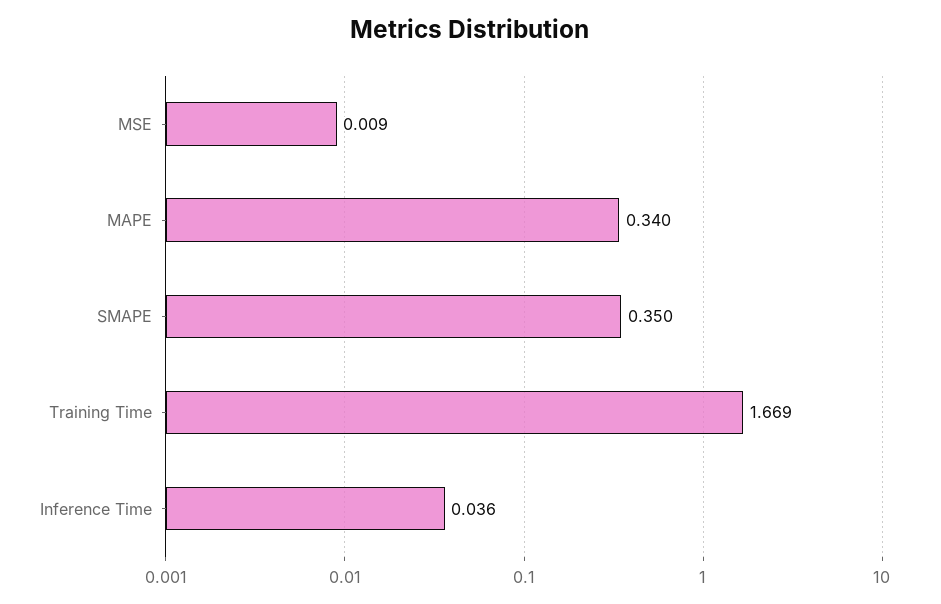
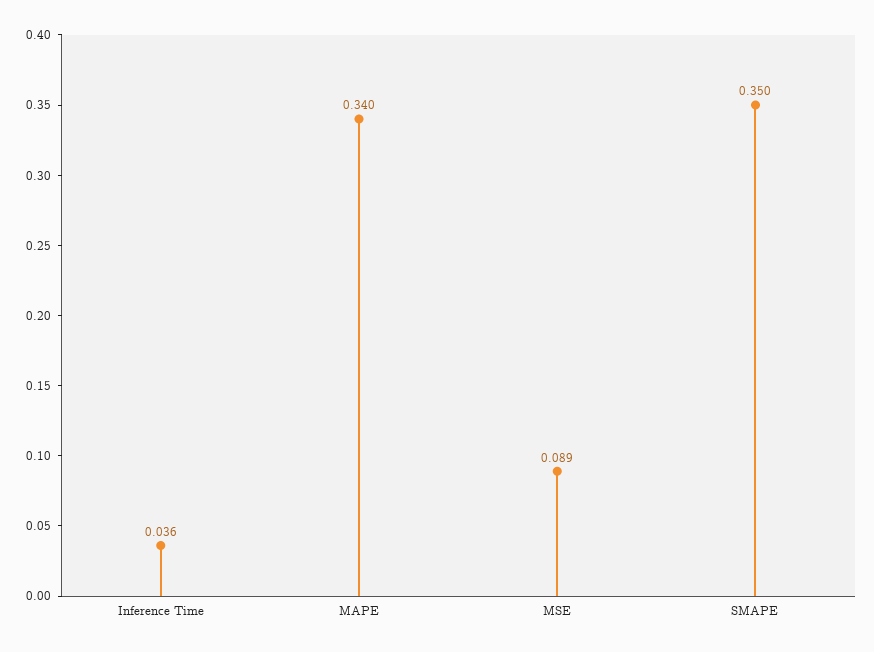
  {
-   "MSE": 0.009,
+   "MSE": 0.089,
    "MAPE": 0.34,
    "SMAPE": 0.35,
-   "Training Time": 1.669,
    "Inference Time": 0.036
  }

